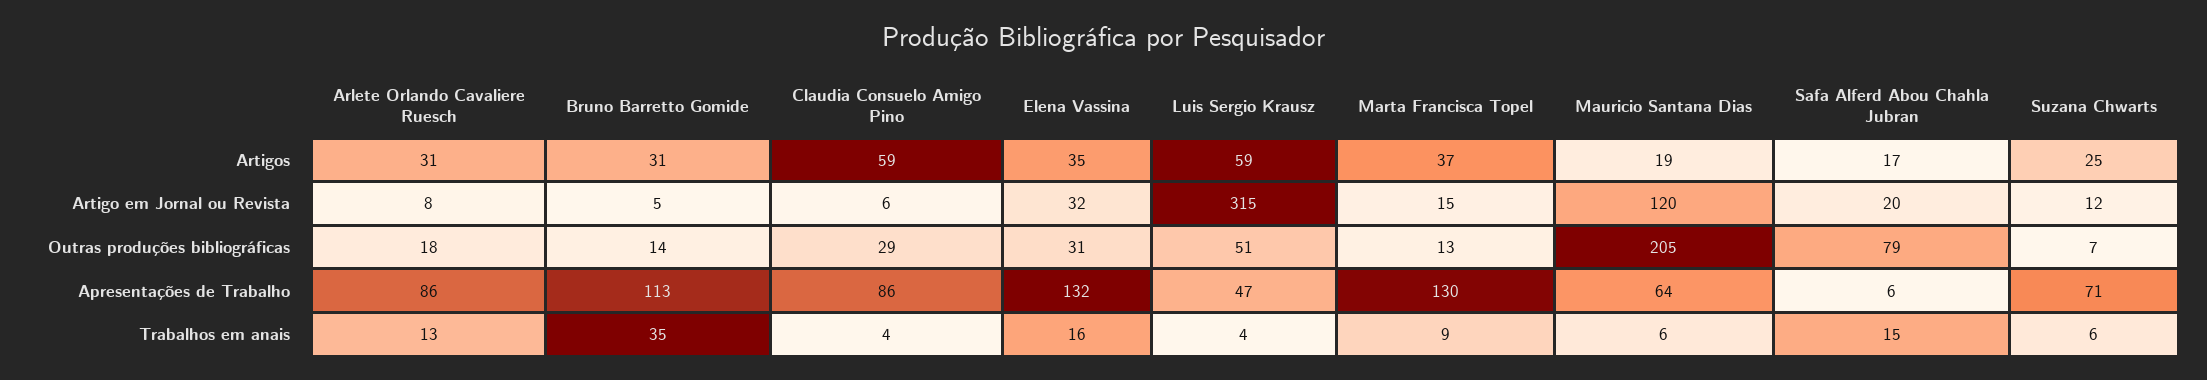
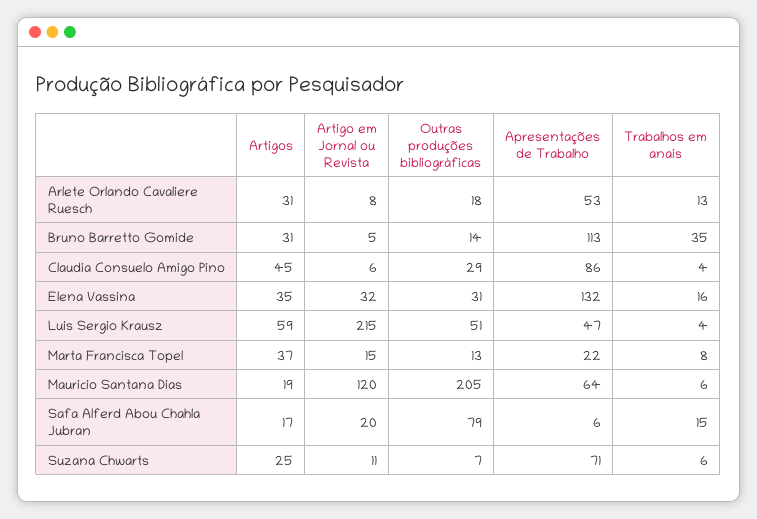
  {
    "Arlete Orlando Cavaliere Ruesch": {
      "Artigos": 31,
      "Artigo em Jornal ou Revista": 8,
      "Outras produções bibliográficas": 18,
-     "Apresentações de Trabalho": 86,
+     "Apresentações de Trabalho": 53,
      "Trabalhos em anais": 13
    },
    "Bruno Barretto Gomide": {
      "Artigos": 31,
      "Artigo em Jornal ou Revista": 5,
      "Outras produções bibliográficas": 14,
      "Apresentações de Trabalho": 113,
      "Trabalhos em anais": 35
    },
    "Claudia Consuelo Amigo Pino": {
-     "Artigos": 59,
+     "Artigos": 45,
      "Artigo em Jornal ou Revista": 6,
      "Outras produções bibliográficas": 29,
      "Apresentações de Trabalho": 86,
      "Trabalhos em anais": 4
    },
    "Elena Vassina": {
      "Artigos": 35,
      "Artigo em Jornal ou Revista": 32,
      "Outras produções bibliográficas": 31,
      "Apresentações de Trabalho": 132,
      "Trabalhos em anais": 16
    },
    "Luis Sergio Krausz": {
      "Artigos": 59,
-     "Artigo em Jornal ou Revista": 315,
+     "Artigo em Jornal ou Revista": 215,
      "Outras produções bibliográficas": 51,
      "Apresentações de Trabalho": 47,
      "Trabalhos em anais": 4
    },
    "Marta Francisca Topel": {
      "Artigos": 37,
      "Artigo em Jornal ou Revista": 15,
      "Outras produções bibliográficas": 13,
-     "Apresentações de Trabalho": 130,
+     "Apresentações de Trabalho": 22,
-     "Trabalhos em anais": 9
+     "Trabalhos em anais": 8
    },
    "Mauricio Santana Dias": {
      "Artigos": 19,
      "Artigo em Jornal ou Revista": 120,
      "Outras produções bibliográficas": 205,
      "Apresentações de Trabalho": 64,
      "Trabalhos em anais": 6
    },
    "Safa Alferd Abou Chahla Jubran": {
      "Artigos": 17,
      "Artigo em Jornal ou Revista": 20,
      "Outras produções bibliográficas": 79,
      "Apresentações de Trabalho": 6,
      "Trabalhos em anais": 15
    },
    "Suzana Chwarts": {
      "Artigos": 25,
-     "Artigo em Jornal ou Revista": 12,
+     "Artigo em Jornal ou Revista": 11,
      "Outras produções bibliográficas": 7,
      "Apresentações de Trabalho": 71,
      "Trabalhos em anais": 6
    }
  }

